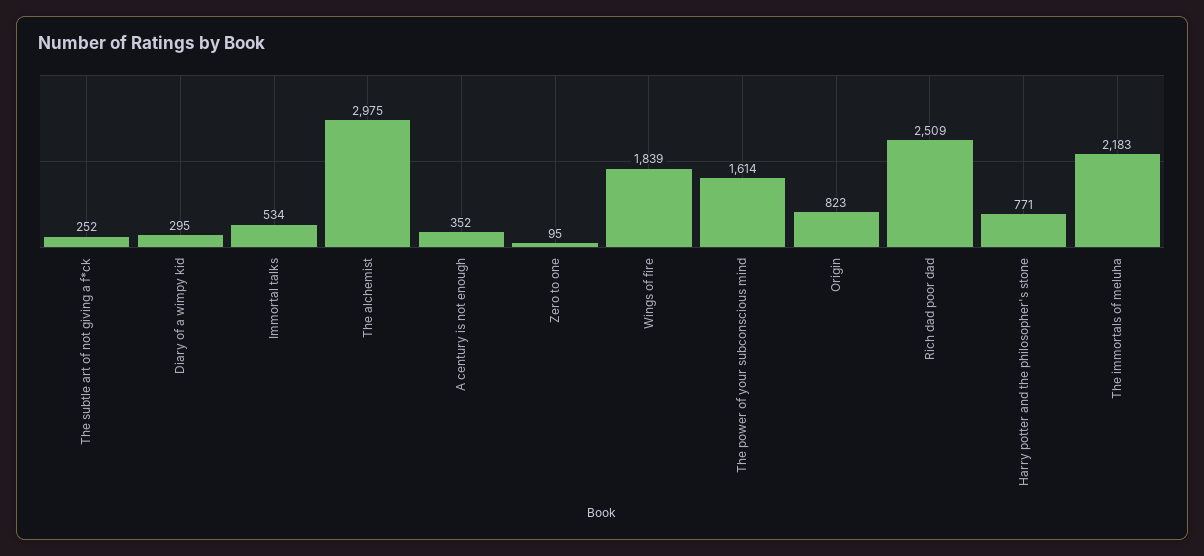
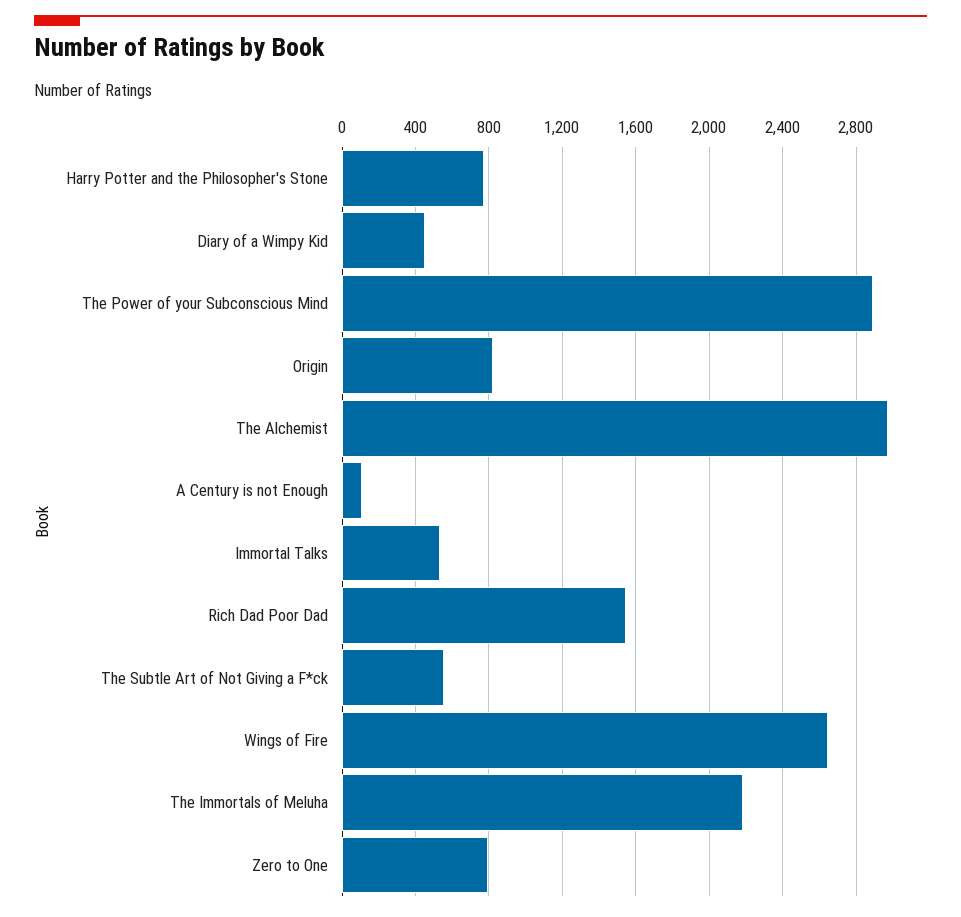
  {
-   "The subtle art of not giving a f*ck": 252,
+   "The subtle art of not giving a f*ck": 550,
-   "Diary of a wimpy kid": 295,
+   "Diary of a wimpy kid": 450,
    "Immortal talks": 534,
    "The alchemist": 2975,
-   "A century is not enough": 352,
+   "A century is not enough": 100,
-   "Zero to one": 95,
+   "Zero to one": 800,
-   "Wings of fire": 1839,
+   "Wings of fire": 2650,
-   "The power of your subconscious mind": 1614,
+   "The power of your subconscious mind": 2900,
    "Origin": 823,
-   "Rich dad poor dad": 2509,
+   "Rich dad poor dad": 1550,
    "Harry potter and the philosopher's stone": 771,
    "The immortals of meluha": 2183
  }

